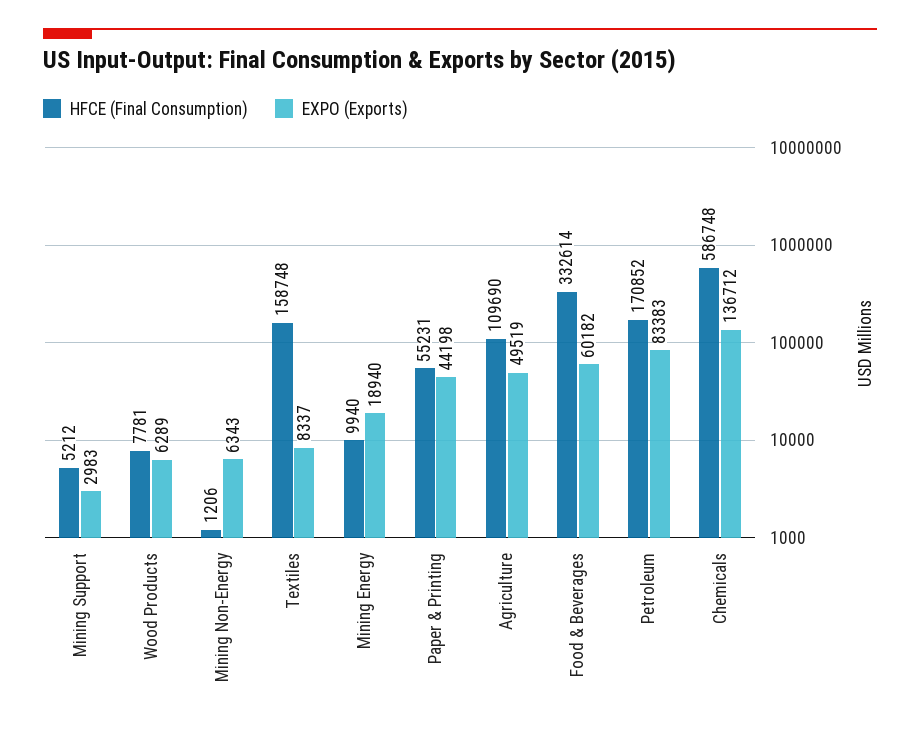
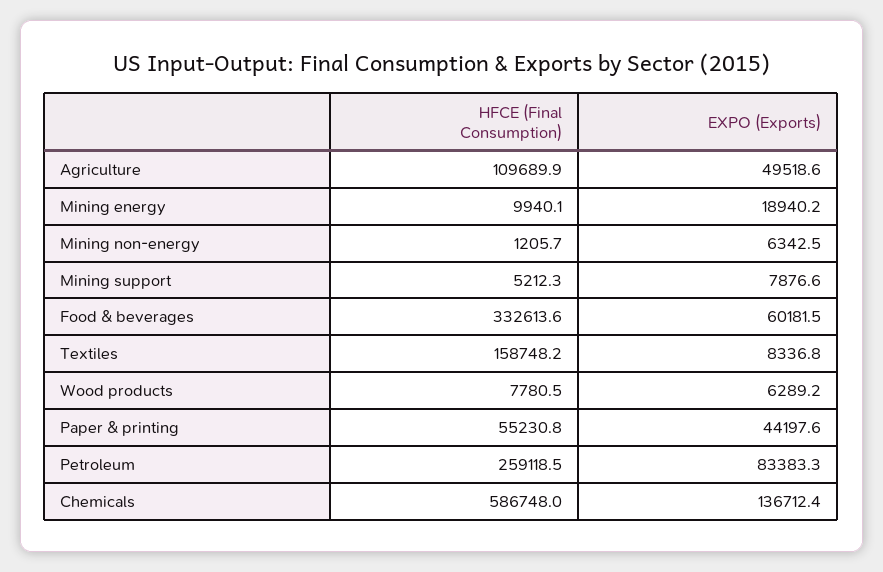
  {
    "HFCE (Final Consumption)": {
      "Mining Support": 5212.3,
      "Wood Products": 7780.5,
      "Mining Non-Energy": 1205.7,
      "Textiles": 158748.2,
      "Mining Energy": 9940.1,
      "Paper & Printing": 55230.8,
      "Agriculture": 109689.9,
      "Food & Beverages": 332613.6,
-     "Petroleum": 170852,
+     "Petroleum": 259118.5,
      "Chemicals": 586748
    },
    "EXPO (Exports)": {
-     "Mining Support": 2983,
+     "Mining Support": 7876.6,
      "Wood Products": 6289.2,
      "Mining Non-Energy": 6342.5,
      "Textiles": 8336.8,
      "Mining Energy": 18940.2,
      "Paper & Printing": 44197.6,
      "Agriculture": 49518.6,
      "Food & Beverages": 60181.5,
      "Petroleum": 83383.3,
      "Chemicals": 136712.4
    }
  }

